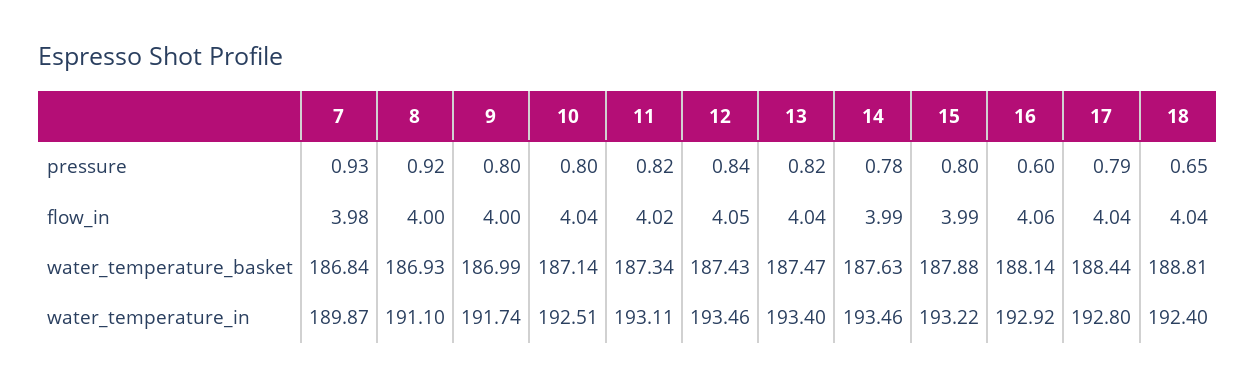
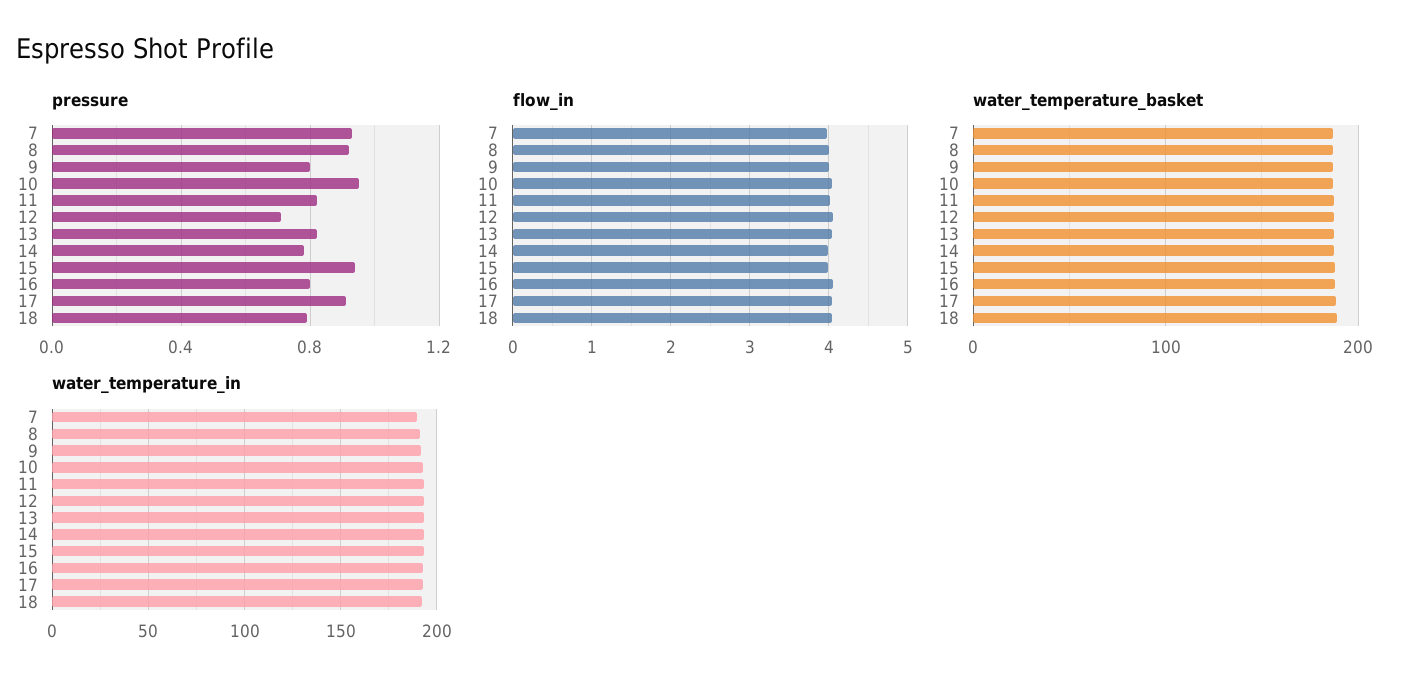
  {
    "pressure": {
      "7": 0.93,
      "8": 0.92,
      "9": 0.8,
-     "10": 0.8,
+     "10": 0.95,
      "11": 0.82,
-     "12": 0.84,
+     "12": 0.7,
      "13": 0.82,
      "14": 0.78,
-     "15": 0.8,
+     "15": 0.95,
-     "16": 0.6,
+     "16": 0.8,
-     "17": 0.79,
+     "17": 0.9,
-     "18": 0.65
+     "18": 0.8
    },
    "flow_in": {
      "7": 3.98,
      "8": 4,
      "9": 4,
      "10": 4.04,
      "11": 4.02,
      "12": 4.05,
      "13": 4.04,
      "14": 3.99,
      "15": 3.99,
      "16": 4.06,
      "17": 4.04,
      "18": 4.04
    },
    "water_temperature_basket": {
      "7": 186.84,
      "8": 186.93,
      "9": 186.99,
      "10": 187.14,
      "11": 187.34,
      "12": 187.43,
      "13": 187.47,
      "14": 187.63,
      "15": 187.88,
      "16": 188.14,
      "17": 188.44,
      "18": 188.81
    },
    "water_temperature_in": {
      "7": 189.87,
      "8": 191.1,
      "9": 191.74,
      "10": 192.51,
      "11": 193.11,
      "12": 193.46,
      "13": 193.4,
      "14": 193.46,
      "15": 193.22,
      "16": 192.92,
      "17": 192.8,
      "18": 192.4
    }
  }

